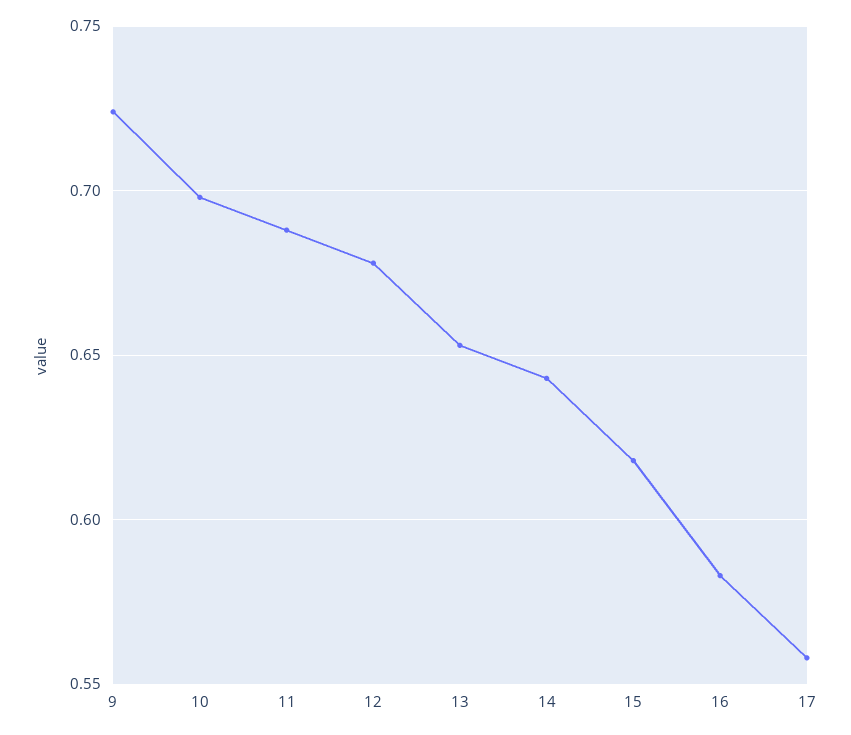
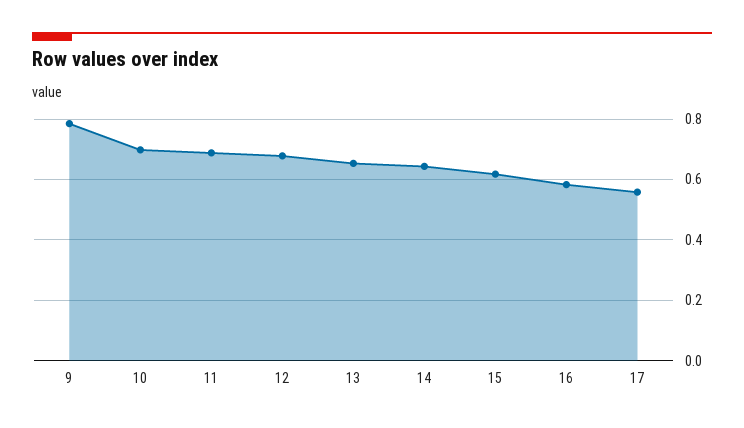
  {
-   "9": 0.725,
+   "9": 0.78,
    "10": 0.7,
    "11": 0.69,
    "12": 0.68,
    "13": 0.655,
    "14": 0.645,
    "15": 0.62,
    "16": 0.585,
    "17": 0.56
  }

